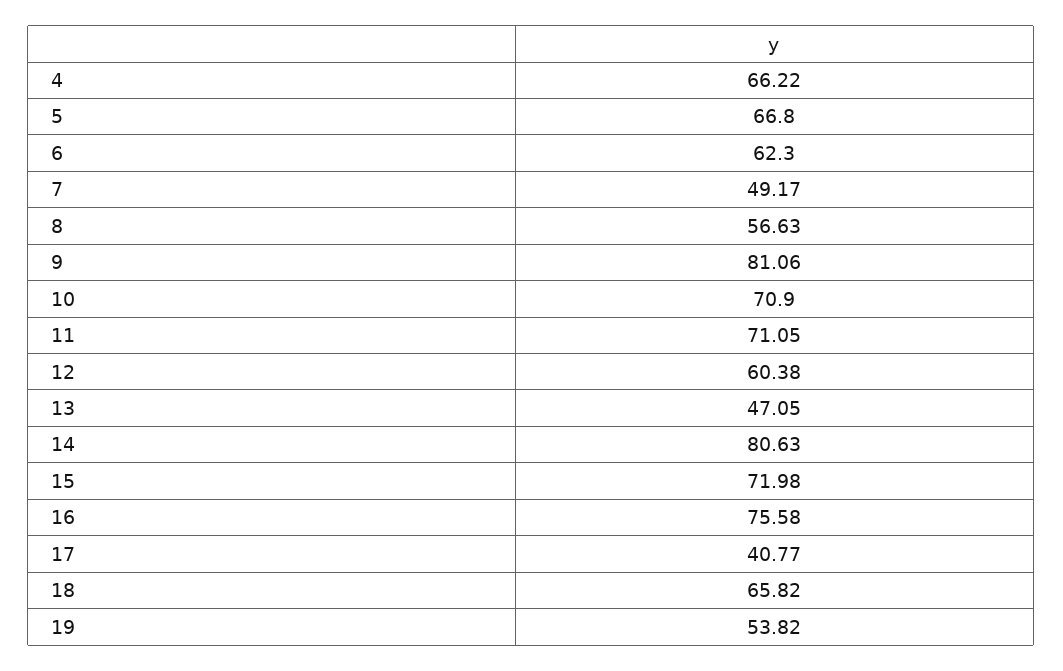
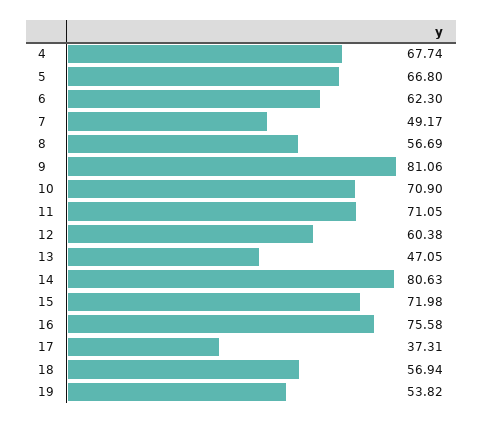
  {
-   "4": 66.22,
+   "4": 67.74,
    "5": 66.8,
    "6": 62.3,
    "7": 49.17,
-   "8": 56.63,
+   "8": 56.69,
    "9": 81.06,
    "10": 70.9,
    "11": 71.05,
    "12": 60.38,
    "13": 47.05,
    "14": 80.63,
    "15": 71.98,
    "16": 75.58,
-   "17": 40.77,
+   "17": 37.31,
-   "18": 65.82,
+   "18": 56.94,
    "19": 53.82
  }

